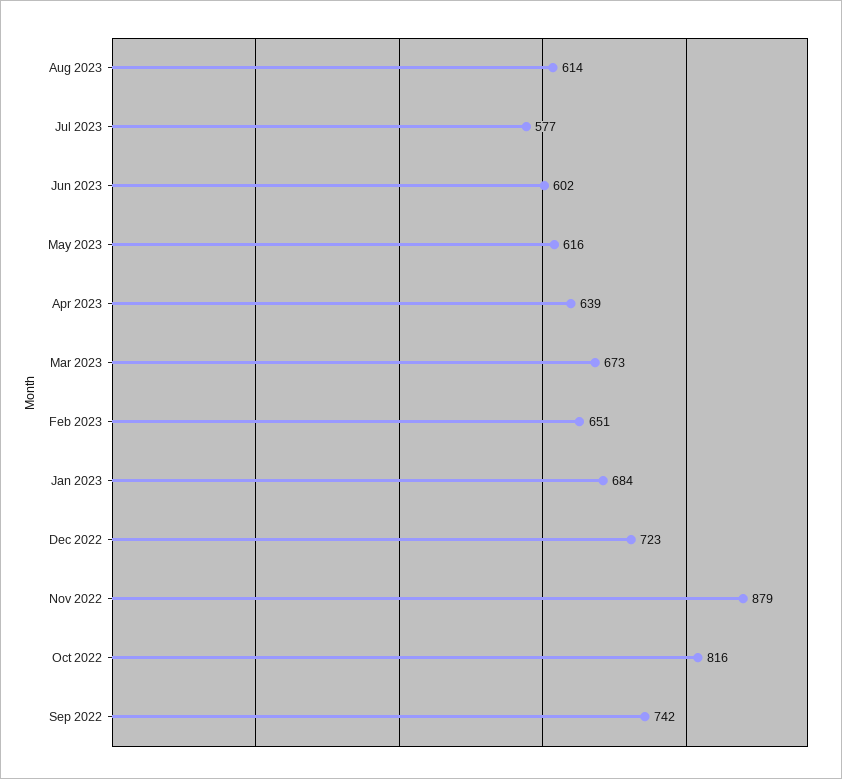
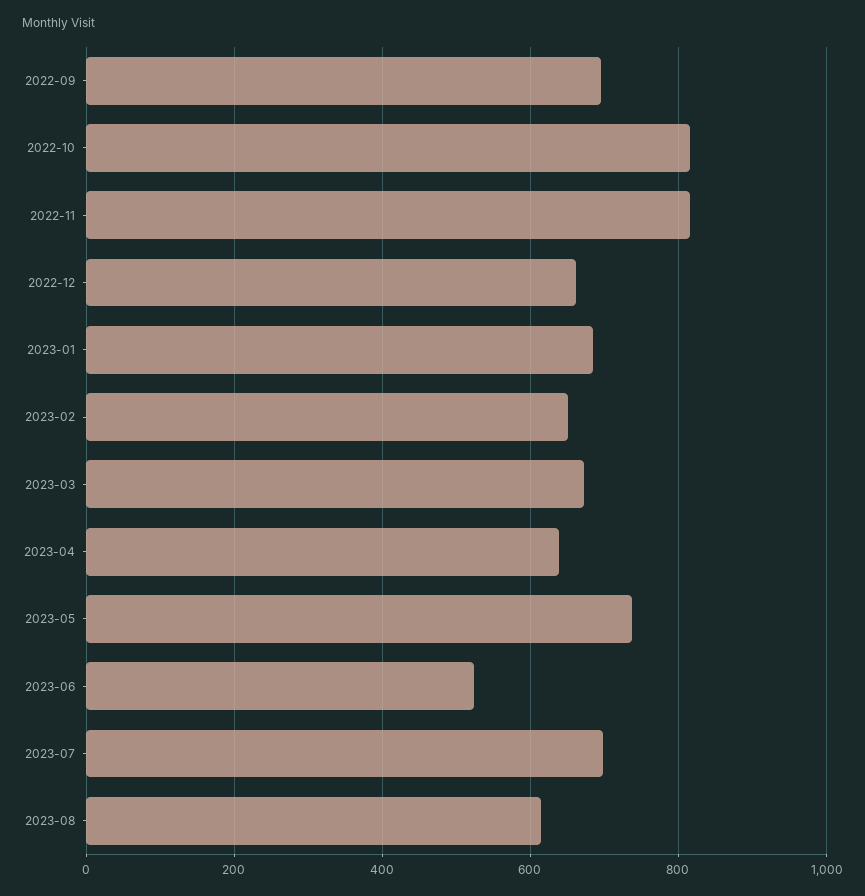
  {
    "Aug 2023": 614,
-   "Jul 2023": 577,
+   "Jul 2023": 700,
-   "Jun 2023": 602,
+   "Jun 2023": 520,
-   "May 2023": 616,
+   "May 2023": 740,
    "Apr 2023": 639,
    "Mar 2023": 673,
    "Feb 2023": 651,
    "Jan 2023": 684,
-   "Dec 2022": 723,
+   "Dec 2022": 660,
-   "Nov 2022": 879,
+   "Nov 2022": 820,
    "Oct 2022": 816,
-   "Sep 2022": 742
+   "Sep 2022": 700
  }

